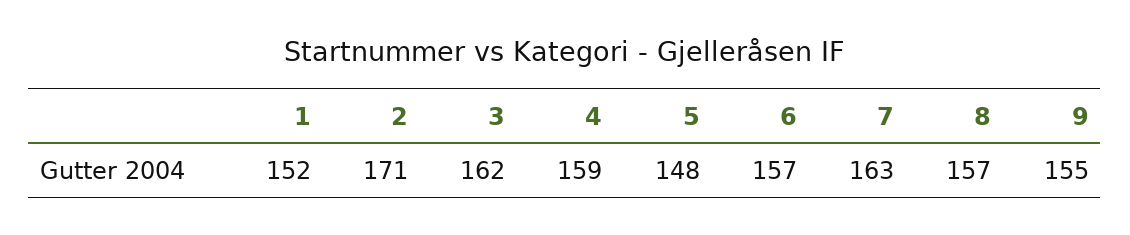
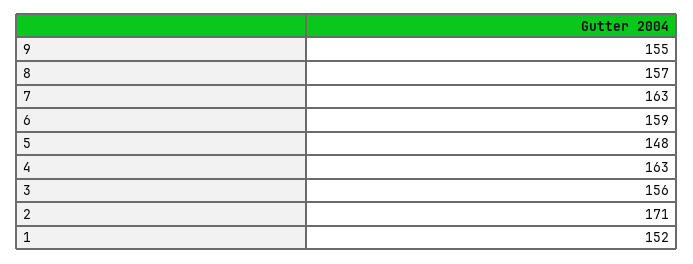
  {
    "1": 152,
    "2": 171,
-   "3": 162,
+   "3": 156,
-   "4": 159,
+   "4": 163,
    "5": 148,
-   "6": 157,
+   "6": 159,
    "7": 163,
    "8": 157,
    "9": 155
  }

